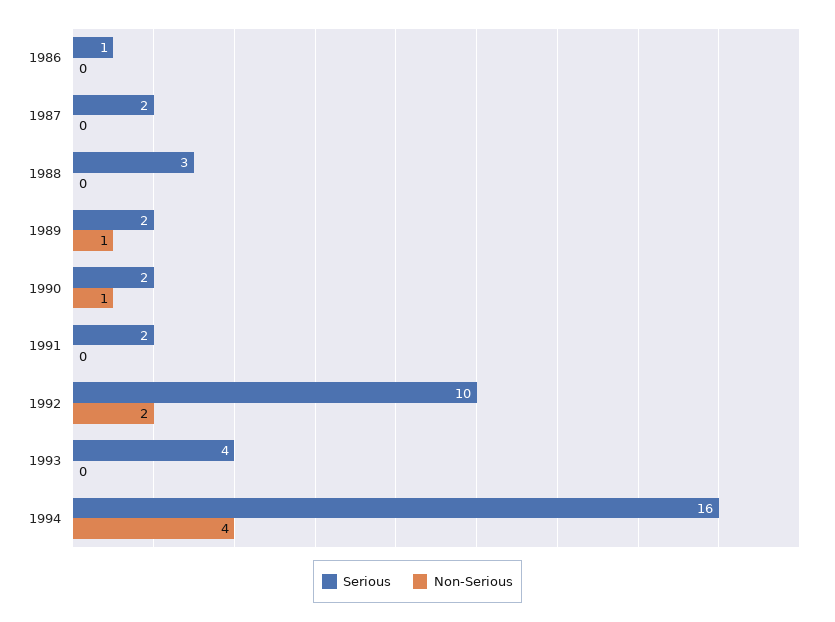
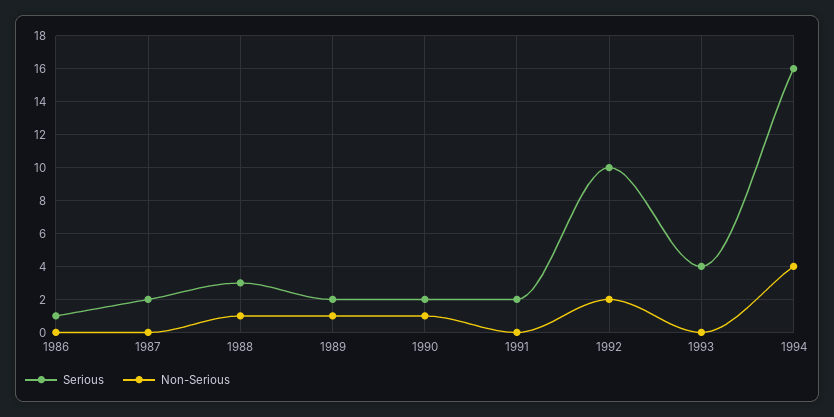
  {
    "Serious": {
      "1986": 1,
      "1987": 2,
      "1988": 3,
      "1989": 2,
      "1990": 2,
      "1991": 2,
      "1992": 10,
      "1993": 4,
      "1994": 16
    },
    "Non-Serious": {
      "1986": 0,
      "1987": 0,
-     "1988": 0,
+     "1988": 1,
      "1989": 1,
      "1990": 1,
      "1991": 0,
      "1992": 2,
      "1993": 0,
      "1994": 4
    }
  }

